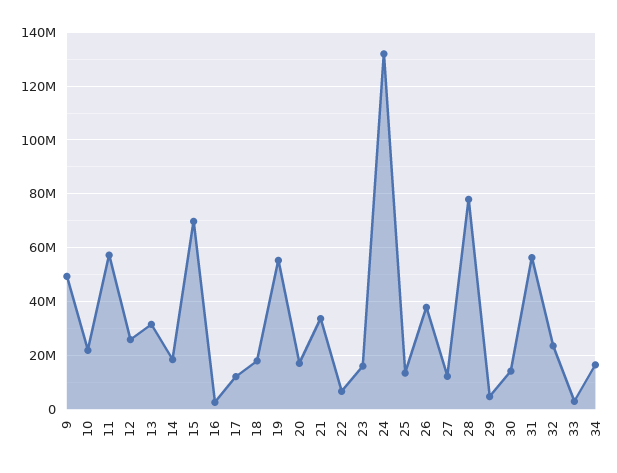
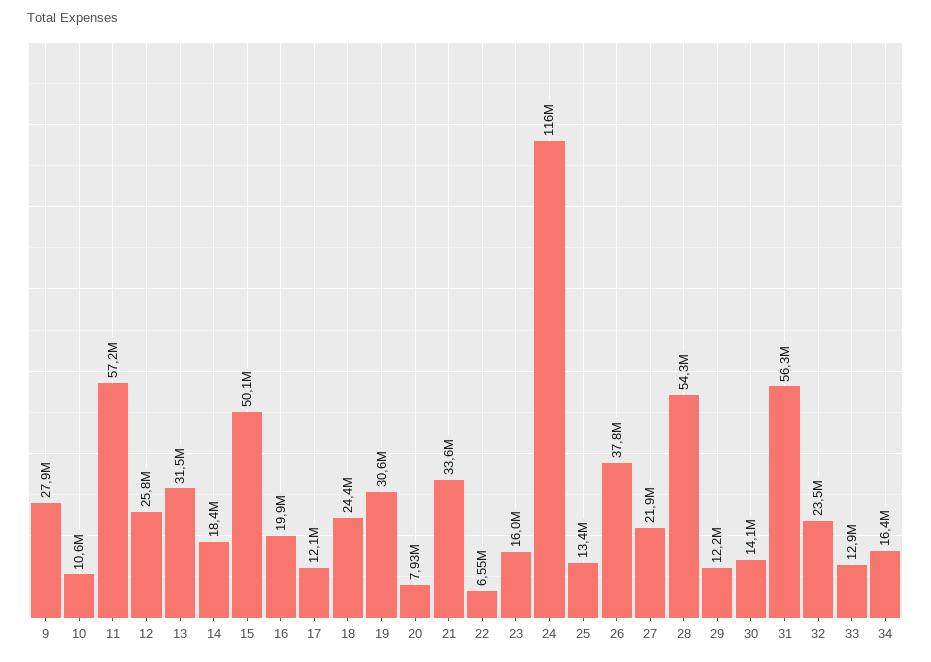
  {
-   "9": 50000000,
+   "9": 27900000,
-   "10": 22500000,
+   "10": 10600000,
    "11": 57200000,
    "12": 25800000,
    "13": 31500000,
    "14": 18400000,
-   "15": 70000000,
+   "15": 50100000,
-   "16": 2500000,
+   "16": 19900000,
    "17": 12100000,
-   "18": 17500000,
+   "18": 24400000,
-   "19": 55000000,
+   "19": 30600000,
-   "20": 17500000,
+   "20": 7930000,
    "21": 33600000,
    "22": 6550000,
    "23": 16000000,
-   "24": 132500000,
+   "24": 116000000,
    "25": 13400000,
    "26": 37800000,
-   "27": 12500000,
+   "27": 21900000,
-   "28": 77500000,
+   "28": 54300000,
-   "29": 5000000,
+   "29": 12200000,
    "30": 14100000,
    "31": 56300000,
    "32": 23500000,
-   "33": 2500000,
+   "33": 12900000,
    "34": 16400000
  }

